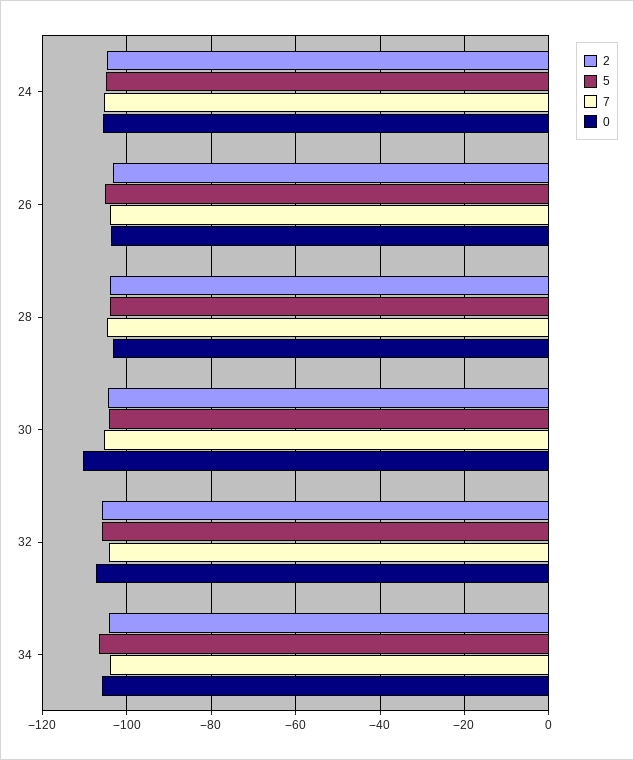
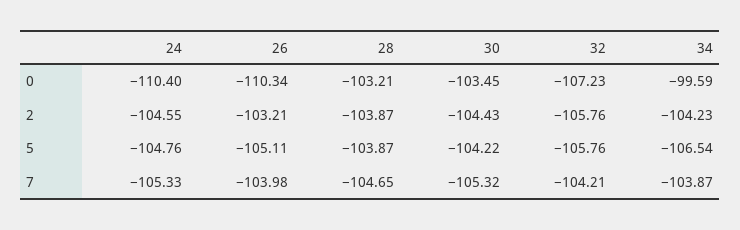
  {
    "2": {
      "24": -104.55,
      "26": -103.21,
      "28": -103.87,
      "30": -104.43,
      "32": -105.76,
      "34": -104.23
    },
    "5": {
      "24": -104.76,
      "26": -105.11,
      "28": -103.87,
      "30": -104.22,
      "32": -105.76,
      "34": -106.54
    },
    "7": {
      "24": -105.33,
      "26": -103.98,
      "28": -104.65,
      "30": -105.32,
      "32": -104.21,
      "34": -103.87
    },
    "0": {
-     "24": -106,
+     "24": -110.4,
-     "26": -104,
+     "26": -110.34,
      "28": -103.21,
-     "30": -110,
+     "30": -103.45,
      "32": -107.23,
-     "34": -106
+     "34": -99.59
    }
  }

